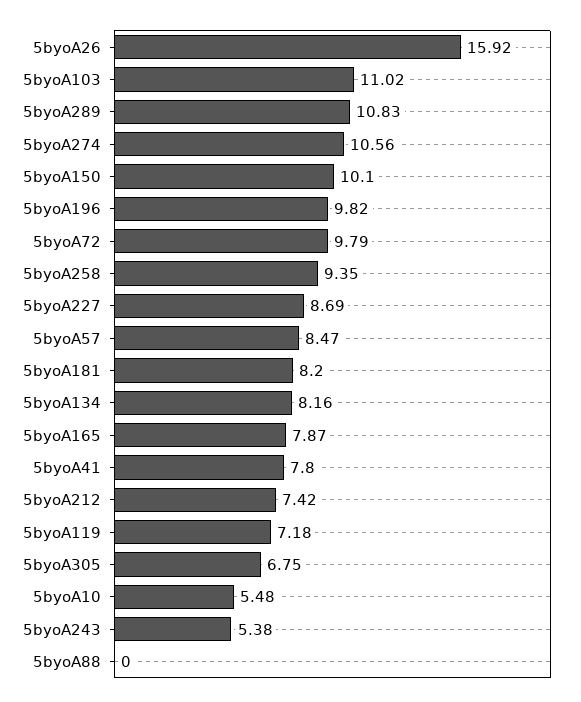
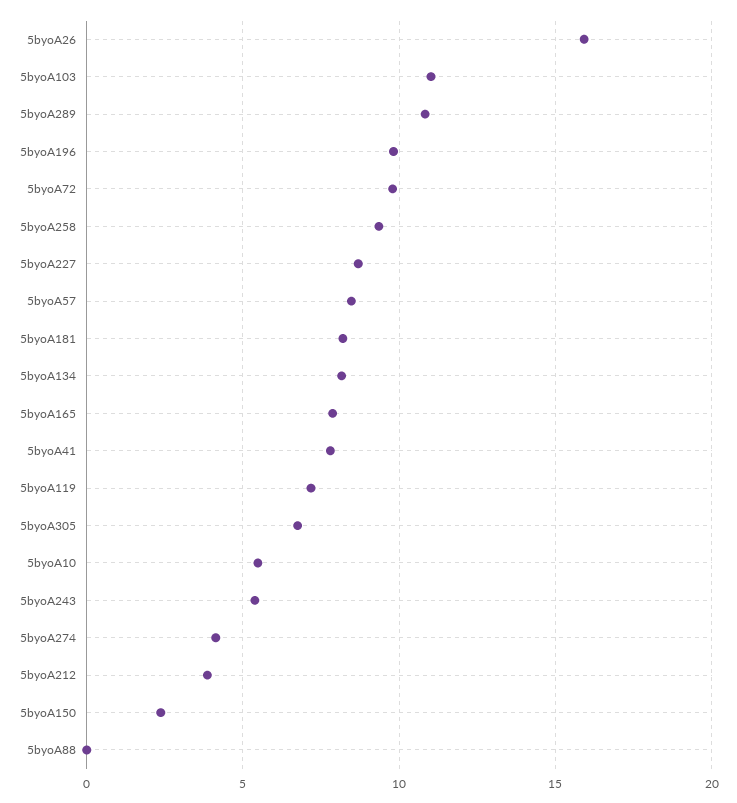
  {
    "5byoA26": 15.92,
    "5byoA103": 11.02,
    "5byoA289": 10.83,
-   "5byoA274": 10.56,
+   "5byoA274": 4,
-   "5byoA150": 10.1,
+   "5byoA150": 2.5,
    "5byoA196": 9.82,
    "5byoA72": 9.79,
    "5byoA258": 9.35,
    "5byoA227": 8.69,
    "5byoA57": 8.47,
    "5byoA181": 8.2,
    "5byoA134": 8.16,
    "5byoA165": 7.87,
    "5byoA41": 7.8,
-   "5byoA212": 7.42,
+   "5byoA212": 4,
    "5byoA119": 7.18,
    "5byoA305": 6.75,
    "5byoA10": 5.48,
    "5byoA243": 5.38,
    "5byoA88": 0
  }

